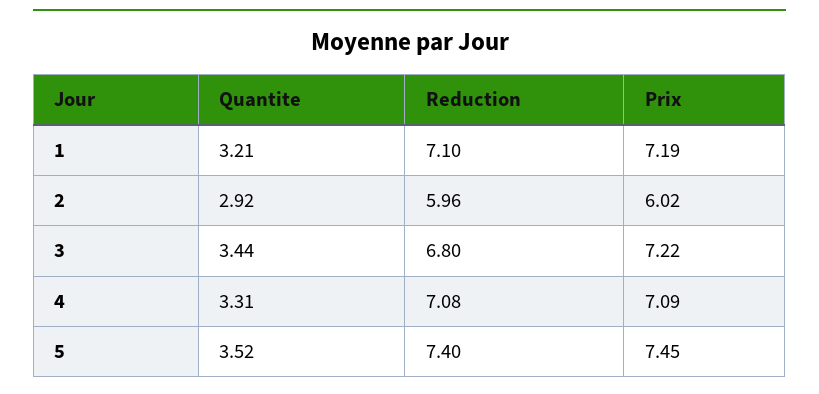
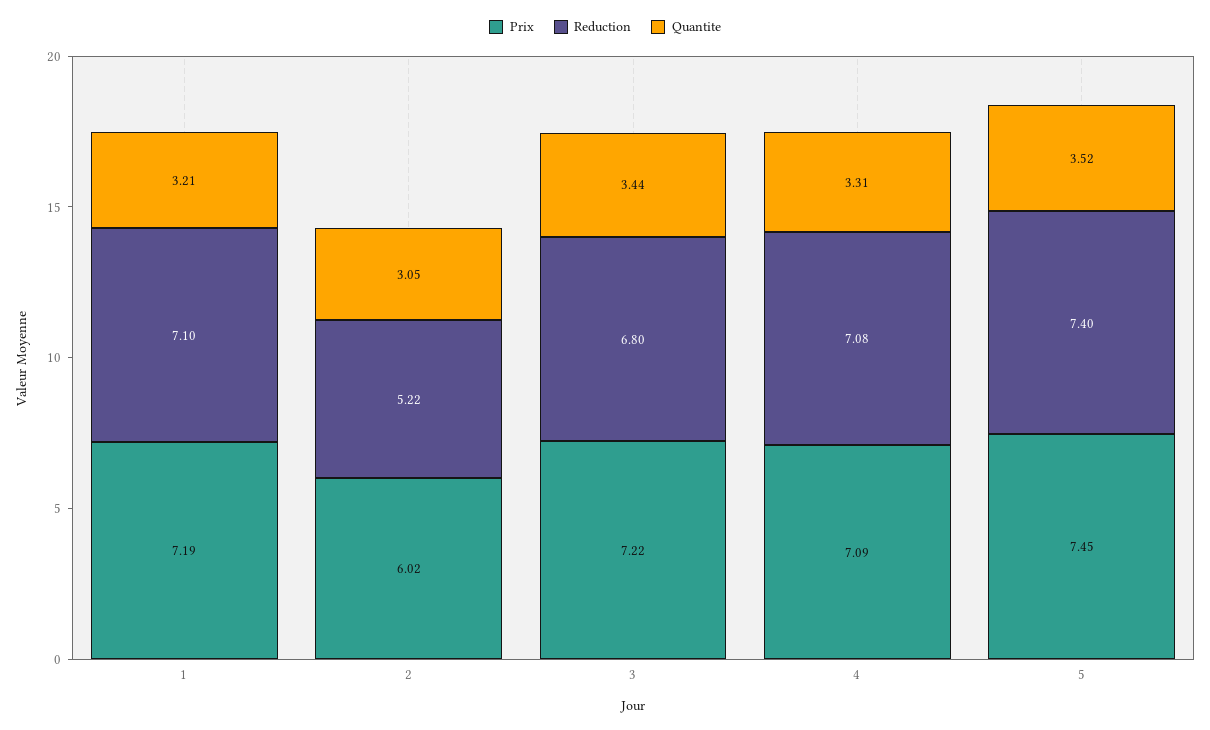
  {
    "Quantite": {
      "1": 3.21,
-     "2": 2.92,
+     "2": 3.05,
      "3": 3.44,
      "4": 3.31,
      "5": 3.52
    },
    "Reduction": {
      "1": 7.1,
-     "2": 5.96,
+     "2": 5.22,
      "3": 6.8,
      "4": 7.08,
      "5": 7.4
    },
    "Prix": {
      "1": 7.19,
      "2": 6.02,
      "3": 7.22,
      "4": 7.09,
      "5": 7.45
    }
  }

